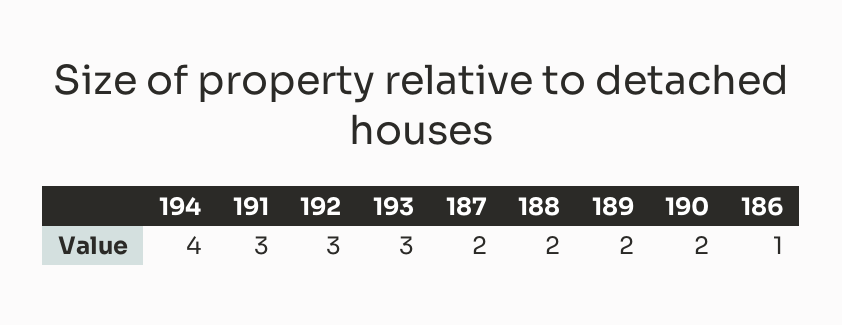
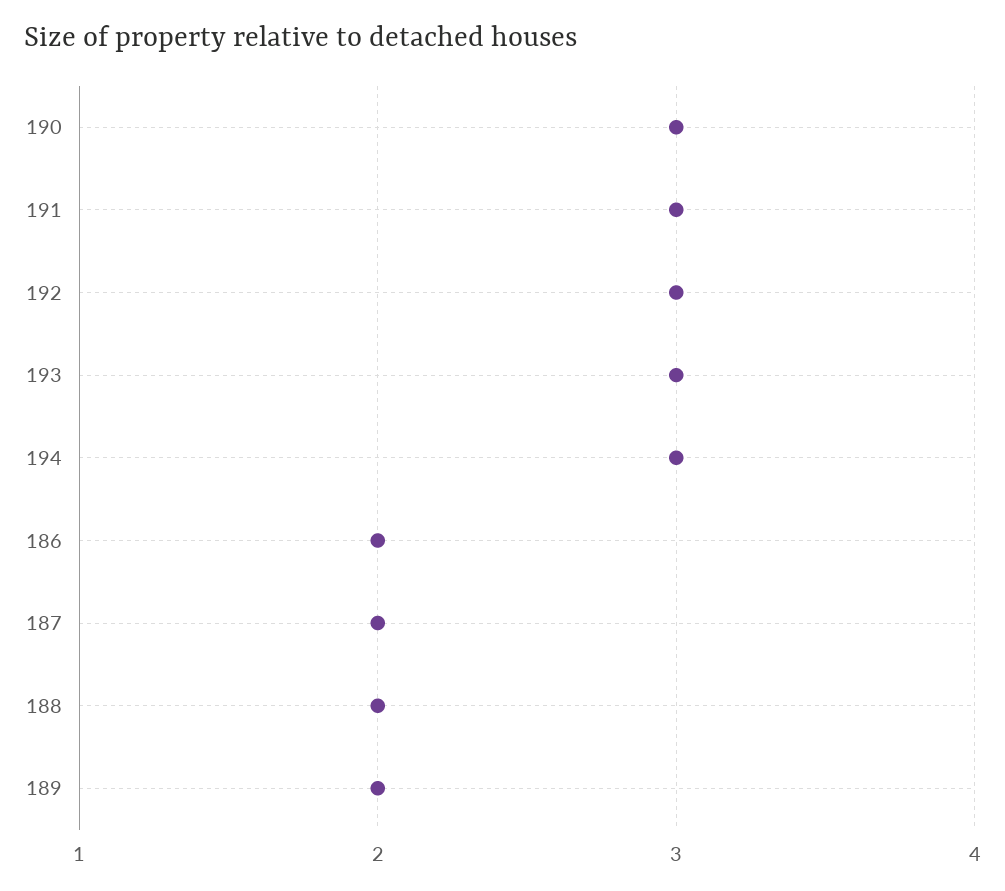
  {
-   "194": 4,
+   "194": 3,
    "191": 3,
    "192": 3,
    "193": 3,
    "187": 2,
    "188": 2,
    "189": 2,
-   "190": 2,
+   "190": 3,
-   "186": 1
+   "186": 2
  }

